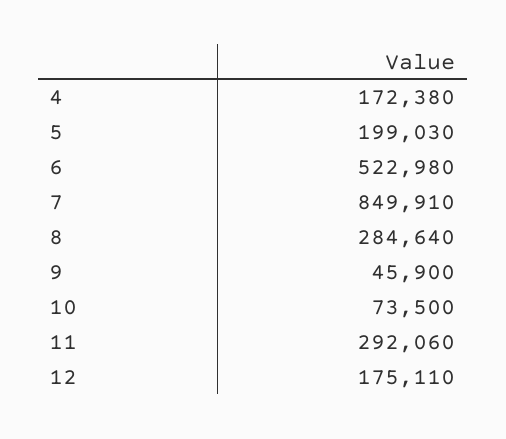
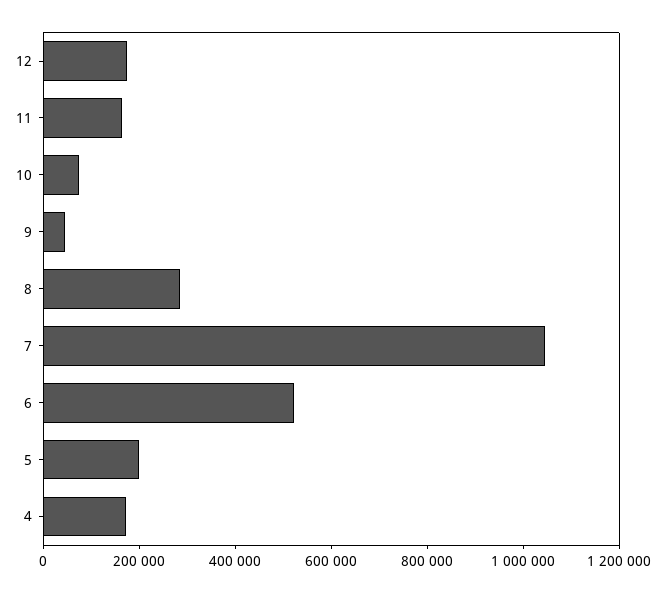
  {
    "4": 172380,
    "5": 199030,
    "6": 522980,
-   "7": 849910,
+   "7": 1050000,
    "8": 284640,
    "9": 45900,
    "10": 73500,
-   "11": 292060,
+   "11": 150000,
    "12": 175110
  }

